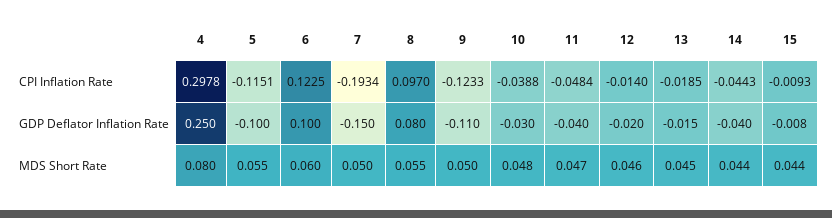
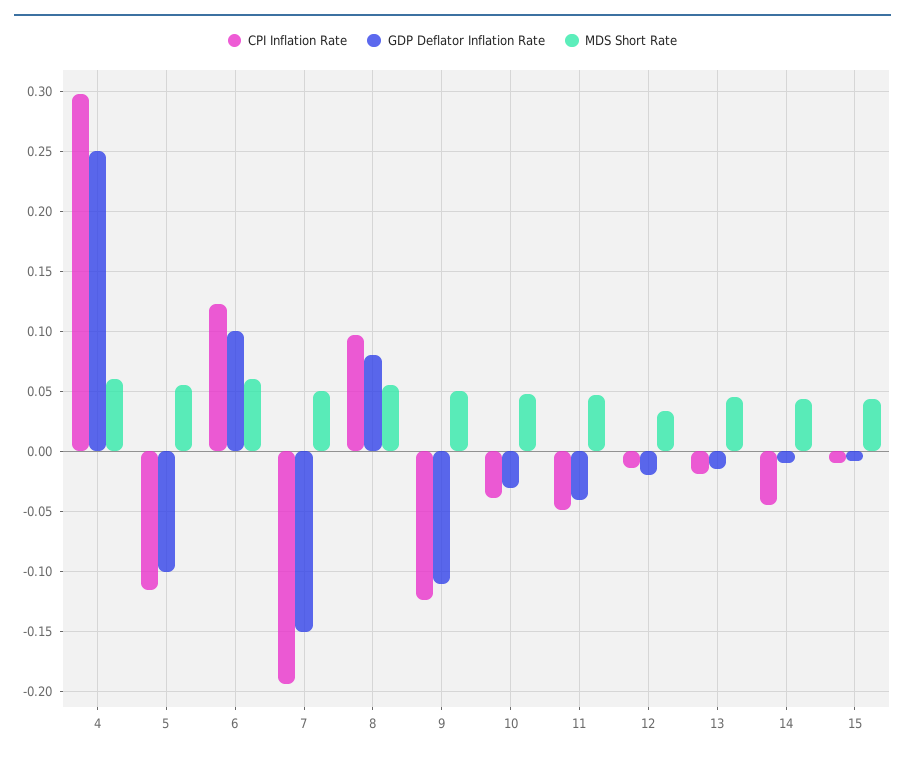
  {
    "CPI Inflation Rate": {
      "4": 0.2978,
      "5": -0.1151,
      "6": 0.1225,
      "7": -0.1934,
      "8": 0.097,
      "9": -0.1233,
      "10": -0.0388,
      "11": -0.0484,
      "12": -0.014,
      "13": -0.0185,
      "14": -0.0443,
      "15": -0.0093
    },
    "GDP Deflator Inflation Rate": {
      "4": 0.25,
      "5": -0.1,
      "6": 0.1,
      "7": -0.15,
      "8": 0.08,
      "9": -0.11,
      "10": -0.03,
      "11": -0.04,
      "12": -0.02,
      "13": -0.015,
-     "14": -0.04,
+     "14": -0.01,
      "15": -0.008
    },
    "MDS Short Rate": {
-     "4": 0.08,
+     "4": 0.06,
      "5": 0.055,
      "6": 0.06,
      "7": 0.05,
      "8": 0.055,
      "9": 0.05,
      "10": 0.048,
      "11": 0.047,
-     "12": 0.046,
+     "12": 0.035,
      "13": 0.045,
      "14": 0.044,
      "15": 0.044
    }
  }

